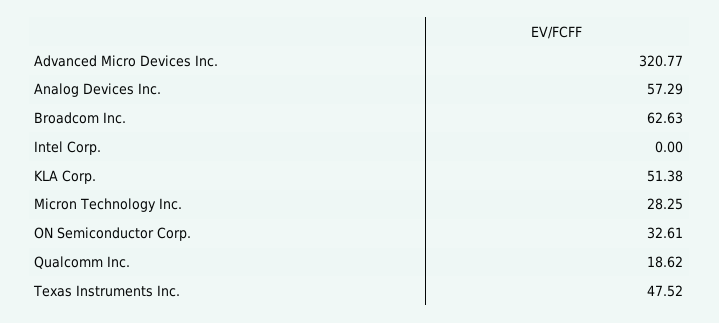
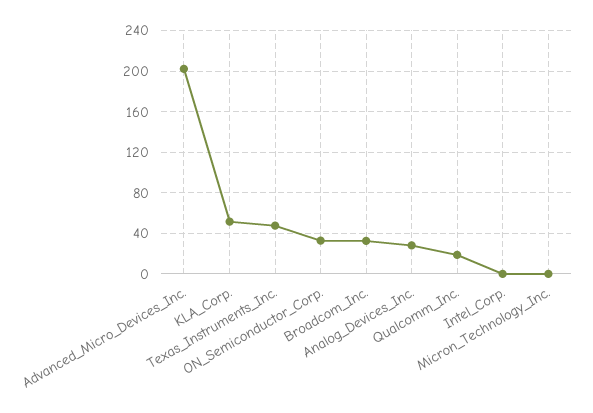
  {
-   "Advanced Micro Devices Inc.": 320.77,
+   "Advanced Micro Devices Inc.": 200,
-   "Analog Devices Inc.": 57.29,
+   "Analog Devices Inc.": 30,
-   "Broadcom Inc.": 62.63,
+   "Broadcom Inc.": 30,
    "Intel Corp.": 0,
    "KLA Corp.": 51.38,
-   "Micron Technology Inc.": 28.25,
+   "Micron Technology Inc.": 0,
    "ON Semiconductor Corp.": 32.61,
    "Qualcomm Inc.": 18.62,
    "Texas Instruments Inc.": 47.52
  }

